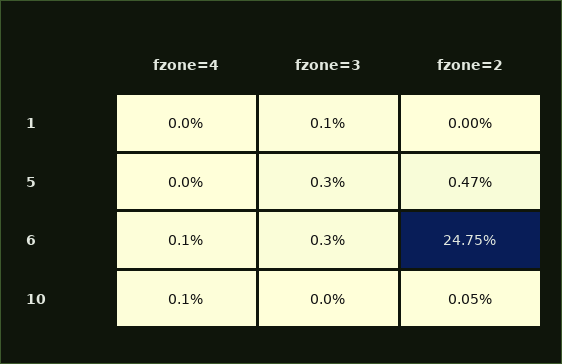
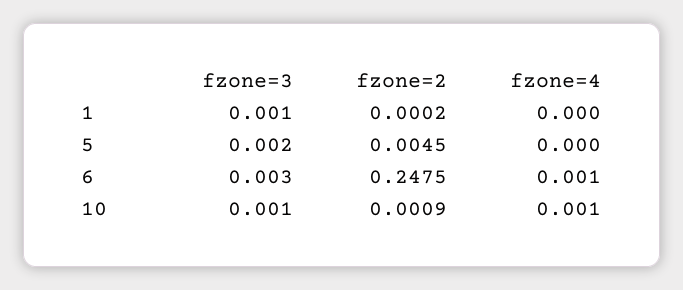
  {
    "fzone=4": {
      "1": 0,
      "5": 0,
      "6": 0.001,
      "10": 0.001
    },
    "fzone=3": {
      "1": 0.001,
-     "5": 0.003,
+     "5": 0.002,
      "6": 0.003,
-     "10": 0
+     "10": 0.001
    },
    "fzone=2": {
-     "1": 0,
+     "1": 0.0002,
-     "5": 0.0047,
+     "5": 0.0045,
      "6": 0.2475,
-     "10": 0.0005
+     "10": 0.0009
    }
  }

